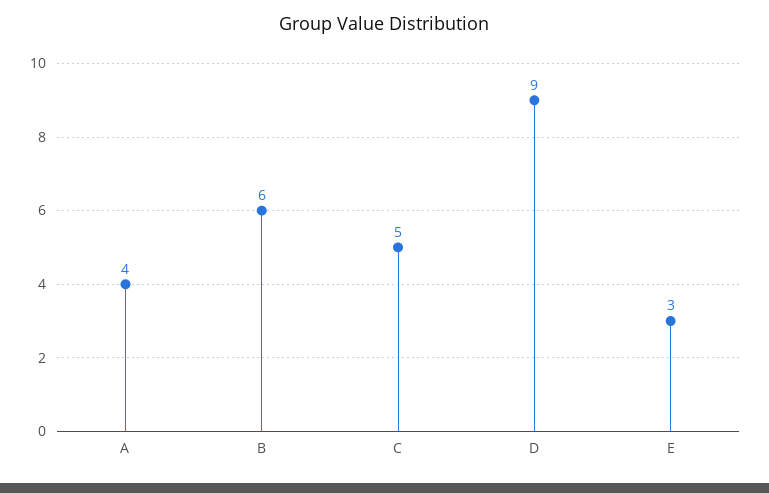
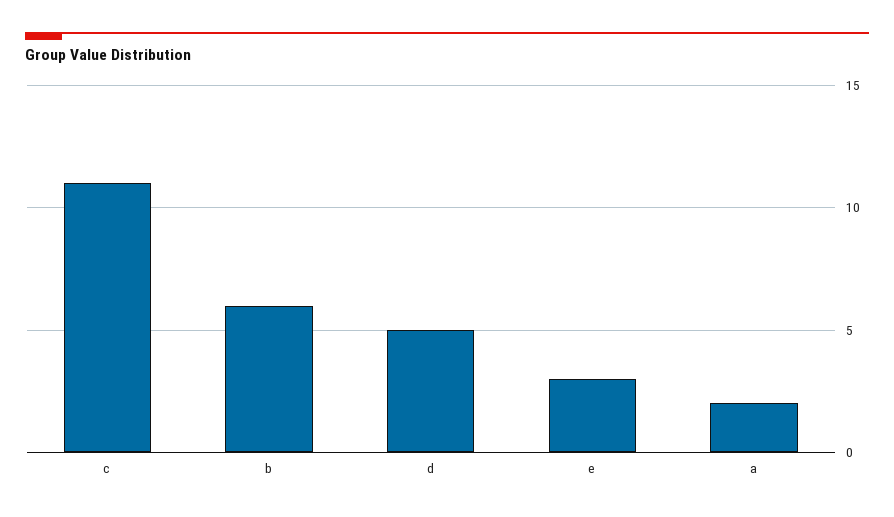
  {
-   "A": 4,
+   "A": 2,
    "B": 6,
-   "C": 5,
+   "C": 11,
-   "D": 9,
+   "D": 5,
    "E": 3
  }

